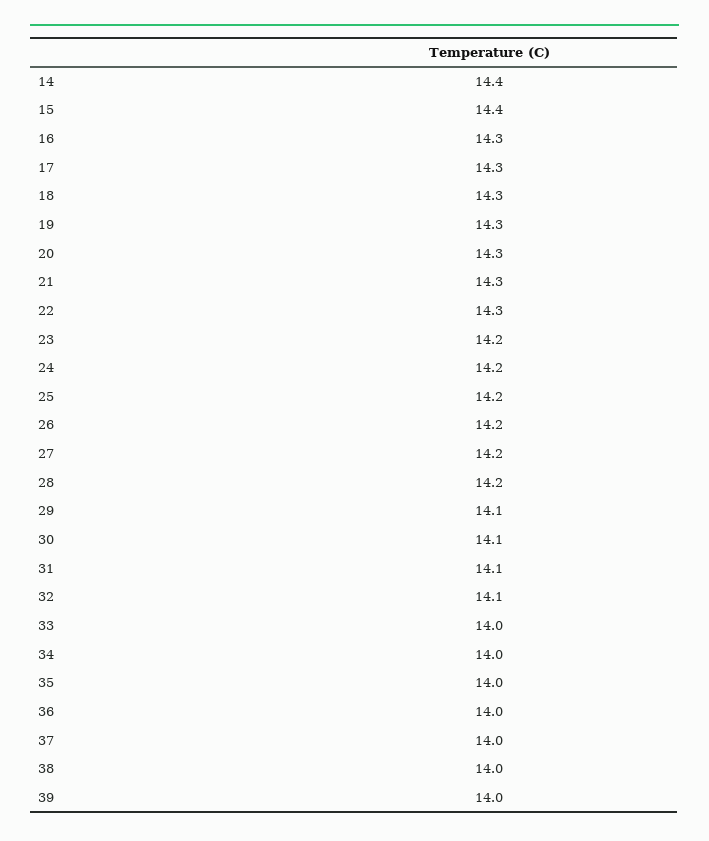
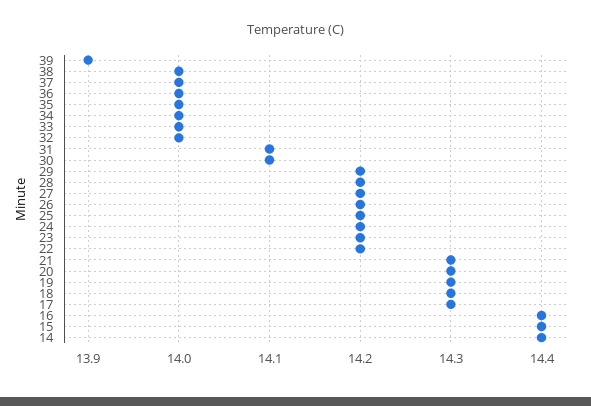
  {
    "14": 14.4,
    "15": 14.4,
-   "16": 14.3,
+   "16": 14.4,
    "17": 14.3,
    "18": 14.3,
    "19": 14.3,
    "20": 14.3,
    "21": 14.3,
-   "22": 14.3,
+   "22": 14.2,
    "23": 14.2,
    "24": 14.2,
    "25": 14.2,
    "26": 14.2,
    "27": 14.2,
    "28": 14.2,
-   "29": 14.1,
+   "29": 14.2,
    "30": 14.1,
    "31": 14.1,
-   "32": 14.1,
+   "32": 14,
    "33": 14,
    "34": 14,
    "35": 14,
    "36": 14,
    "37": 14,
    "38": 14,
-   "39": 14
+   "39": 13.9
  }

